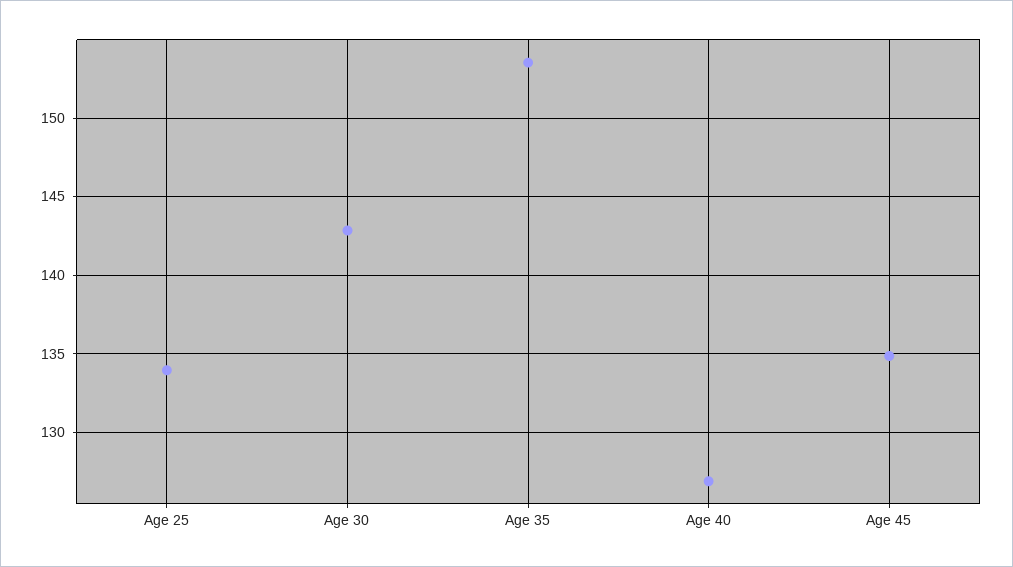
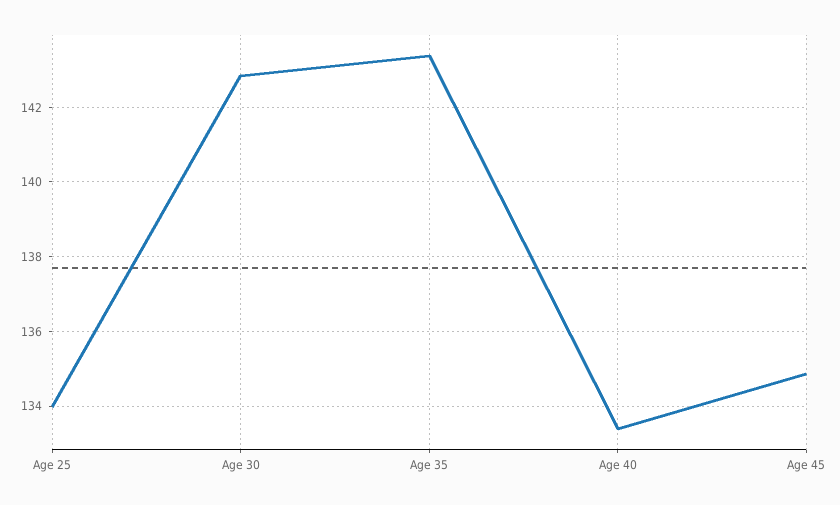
  {
    "Age 25": 134,
    "Age 30": 142.8,
-   "Age 35": 153.5,
+   "Age 35": 143.4,
-   "Age 40": 127,
+   "Age 40": 133.4,
    "Age 45": 134.8
  }

